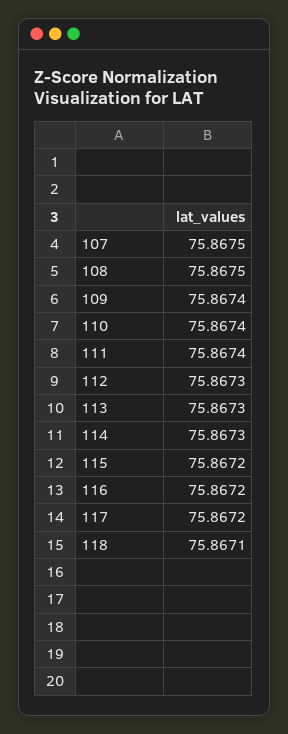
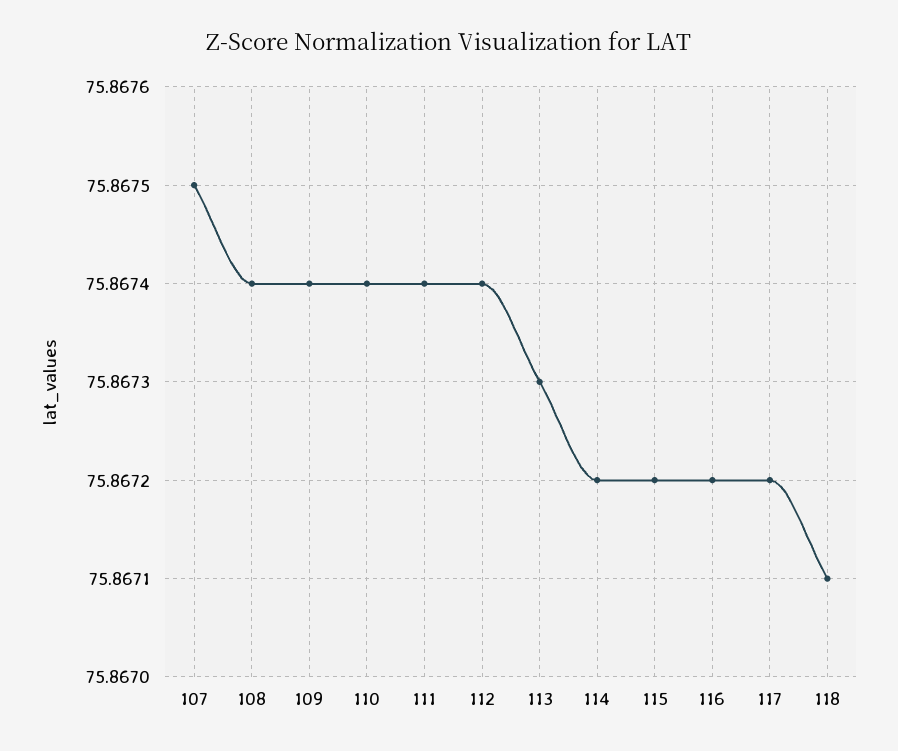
  {
    "107": 75.8675,
-   "108": 75.8675,
+   "108": 75.8674,
    "109": 75.8674,
    "110": 75.8674,
    "111": 75.8674,
-   "112": 75.8673,
+   "112": 75.8674,
    "113": 75.8673,
-   "114": 75.8673,
+   "114": 75.8672,
    "115": 75.8672,
    "116": 75.8672,
    "117": 75.8672,
    "118": 75.8671
  }

